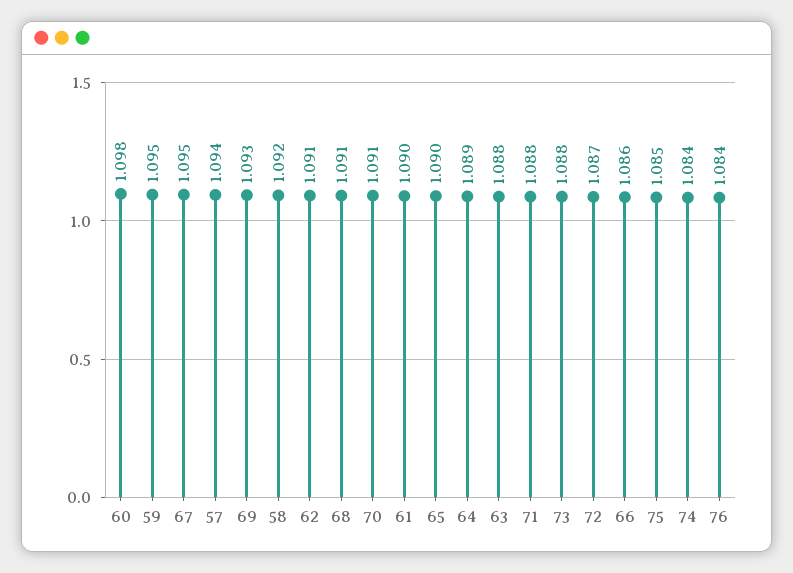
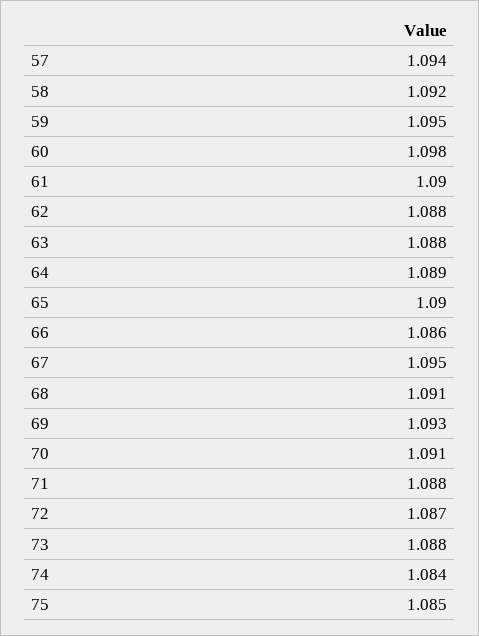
  {
    "60": 1.098,
    "59": 1.095,
    "67": 1.095,
    "57": 1.094,
    "69": 1.093,
    "58": 1.092,
-   "62": 1.091,
+   "62": 1.088,
    "68": 1.091,
    "70": 1.091,
    "61": 1.09,
    "65": 1.09,
    "64": 1.089,
    "63": 1.088,
    "71": 1.088,
    "73": 1.088,
    "72": 1.087,
    "66": 1.086,
    "75": 1.085,
-   "74": 1.084,
+   "74": 1.084
-   "76": 1.084
  }

